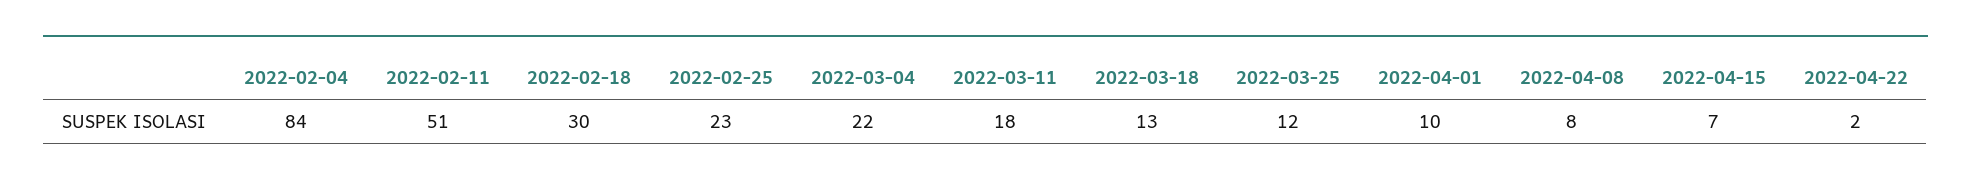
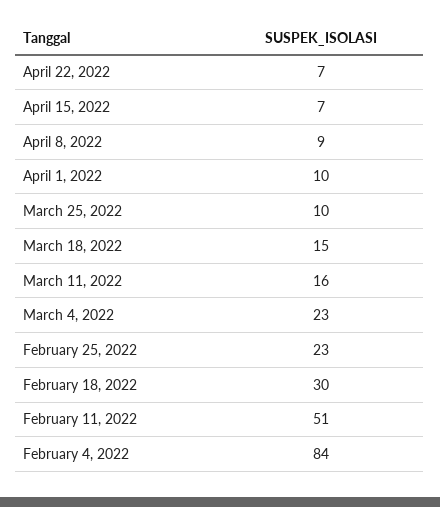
  {
    "2022-02-04": 84,
    "2022-02-11": 51,
    "2022-02-18": 30,
    "2022-02-25": 23,
-   "2022-03-04": 22,
+   "2022-03-04": 23,
-   "2022-03-11": 18,
+   "2022-03-11": 16,
-   "2022-03-18": 13,
+   "2022-03-18": 15,
-   "2022-03-25": 12,
+   "2022-03-25": 10,
    "2022-04-01": 10,
-   "2022-04-08": 8,
+   "2022-04-08": 9,
    "2022-04-15": 7,
-   "2022-04-22": 2
+   "2022-04-22": 7
  }

